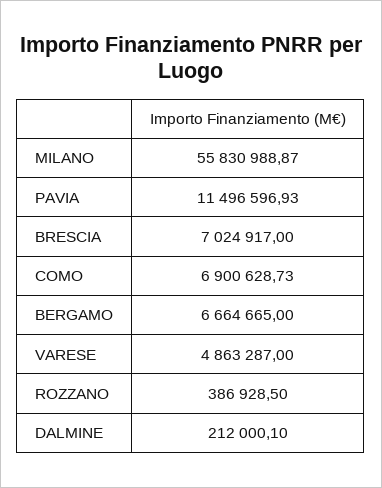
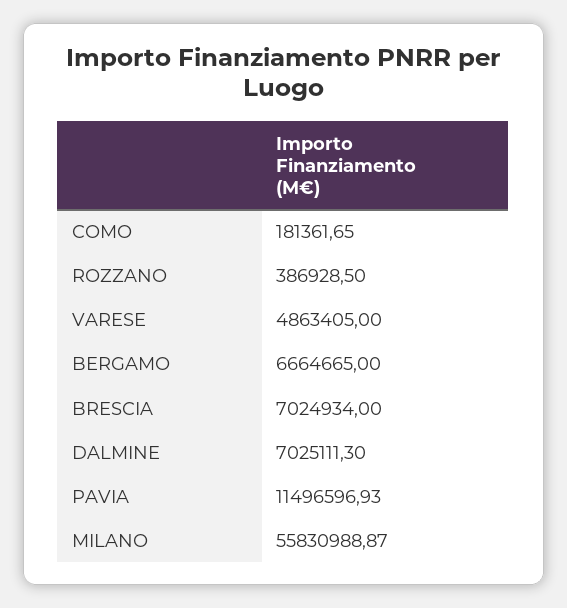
  {
    "MILANO": 55830988.87,
    "PAVIA": 11496596.93,
-   "BRESCIA": 7024917,
+   "BRESCIA": 7024934,
-   "COMO": 6900628.73,
+   "COMO": 181361.65,
    "BERGAMO": 6664665,
-   "VARESE": 4863287,
+   "VARESE": 4863405,
    "ROZZANO": 386928.5,
-   "DALMINE": 212000.1
+   "DALMINE": 7025111.3
  }

